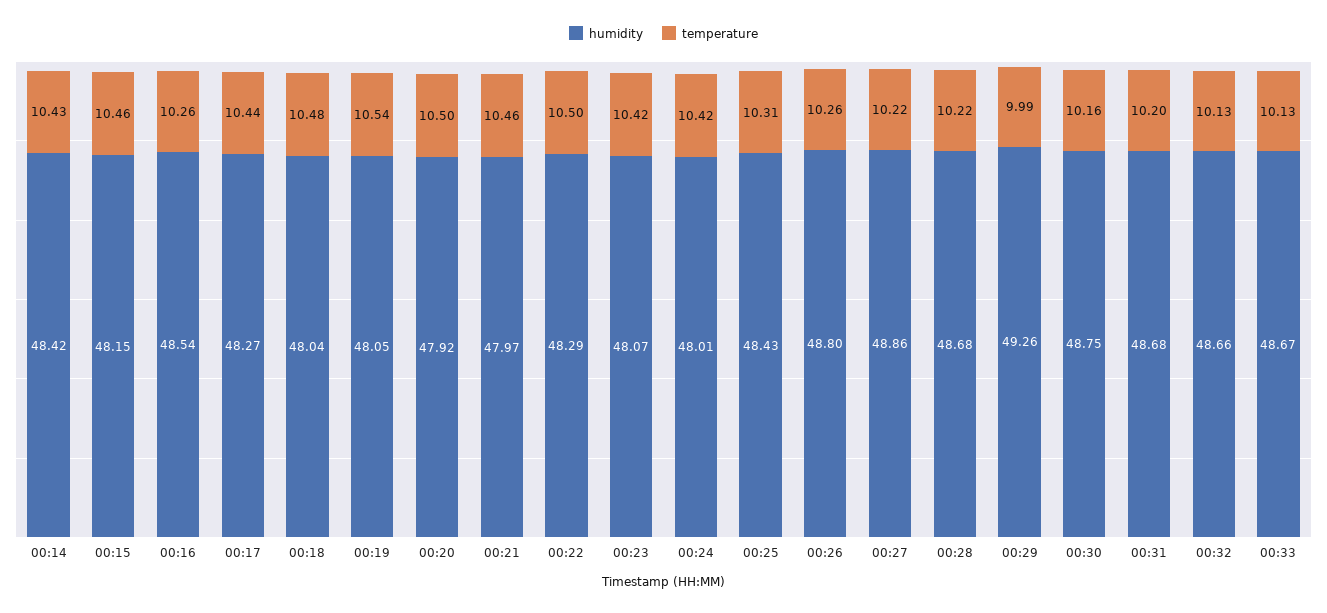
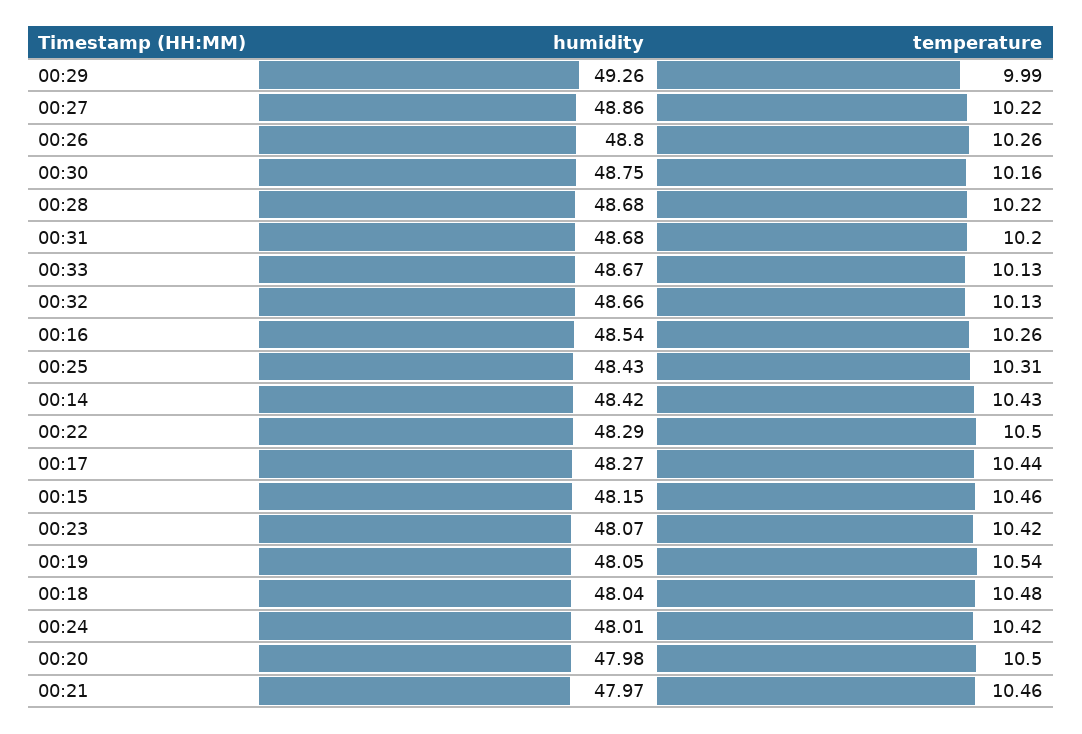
  {
    "humidity": {
      "00:14": 48.42,
      "00:15": 48.15,
      "00:16": 48.54,
      "00:17": 48.27,
      "00:18": 48.04,
      "00:19": 48.05,
-     "00:20": 47.92,
+     "00:20": 47.98,
      "00:21": 47.97,
      "00:22": 48.29,
      "00:23": 48.07,
      "00:24": 48.01,
      "00:25": 48.43,
      "00:26": 48.8,
      "00:27": 48.86,
      "00:28": 48.68,
      "00:29": 49.26,
      "00:30": 48.75,
      "00:31": 48.68,
      "00:32": 48.66,
      "00:33": 48.67
    },
    "temperature": {
      "00:14": 10.43,
      "00:15": 10.46,
      "00:16": 10.26,
      "00:17": 10.44,
      "00:18": 10.48,
      "00:19": 10.54,
      "00:20": 10.5,
      "00:21": 10.46,
      "00:22": 10.5,
      "00:23": 10.42,
      "00:24": 10.42,
      "00:25": 10.31,
      "00:26": 10.26,
      "00:27": 10.22,
      "00:28": 10.22,
      "00:29": 9.99,
      "00:30": 10.16,
      "00:31": 10.2,
      "00:32": 10.13,
      "00:33": 10.13
    }
  }

